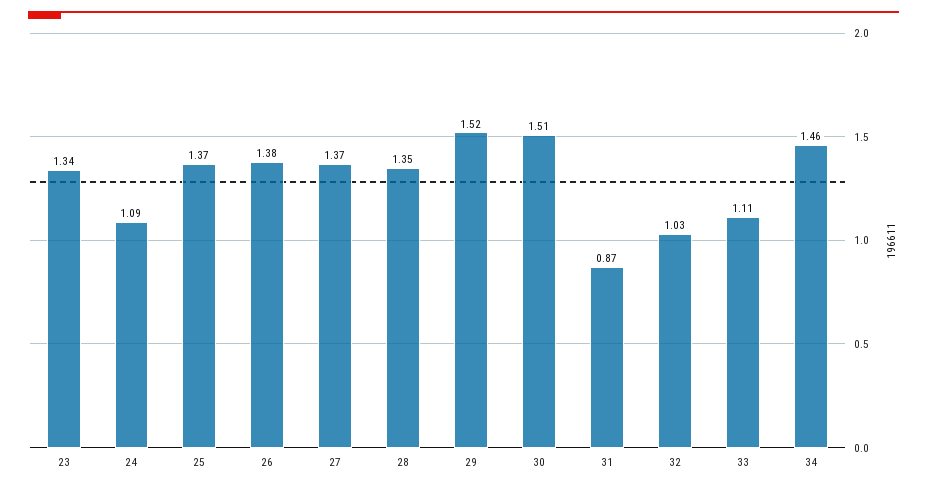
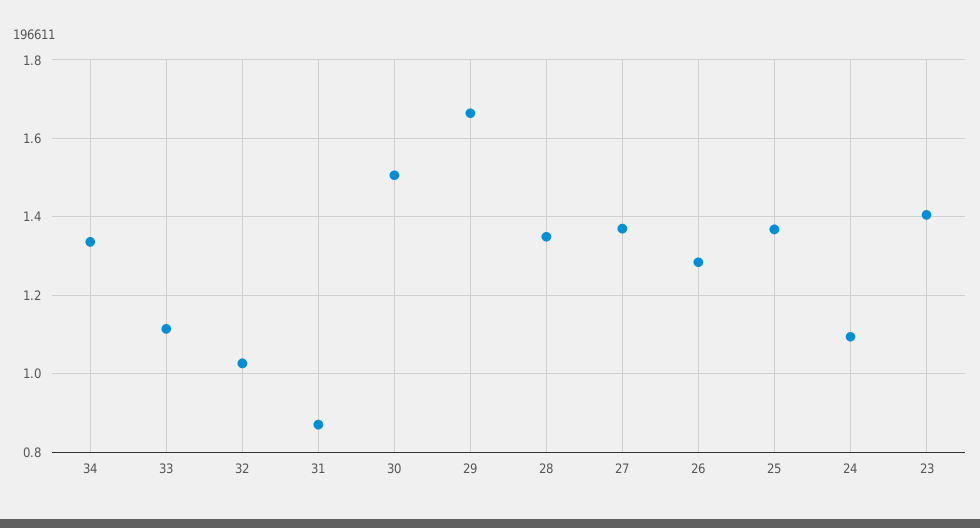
  {
-   "23": 1.34,
+   "23": 1.4,
    "24": 1.09,
    "25": 1.37,
-   "26": 1.38,
+   "26": 1.28,
    "27": 1.37,
    "28": 1.35,
-   "29": 1.52,
+   "29": 1.66,
    "30": 1.51,
    "31": 0.87,
    "32": 1.03,
    "33": 1.11,
-   "34": 1.46
+   "34": 1.34
  }

